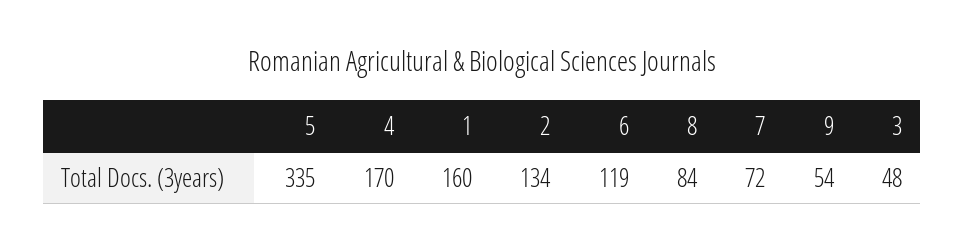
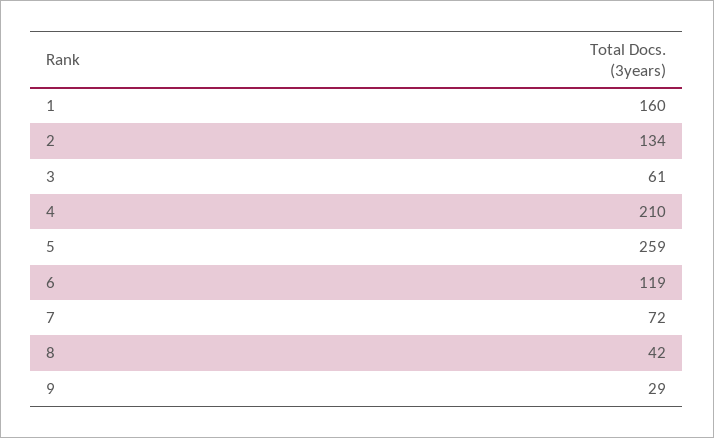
  {
-   "5": 335,
+   "5": 259,
-   "4": 170,
+   "4": 210,
    "1": 160,
    "2": 134,
    "6": 119,
-   "8": 84,
+   "8": 42,
    "7": 72,
-   "9": 54,
+   "9": 29,
-   "3": 48
+   "3": 61
  }

